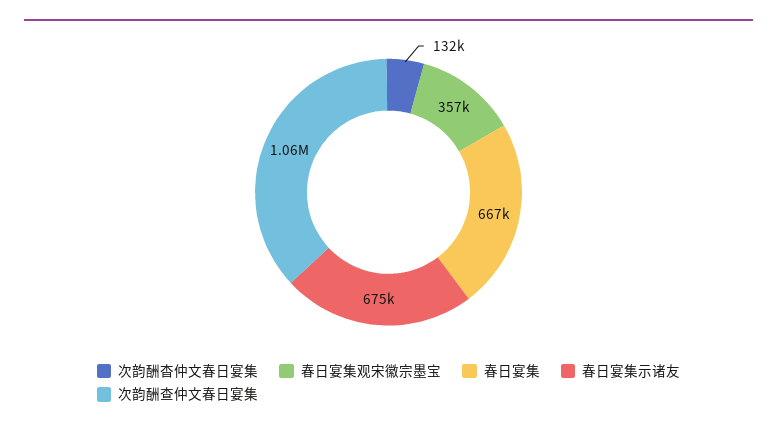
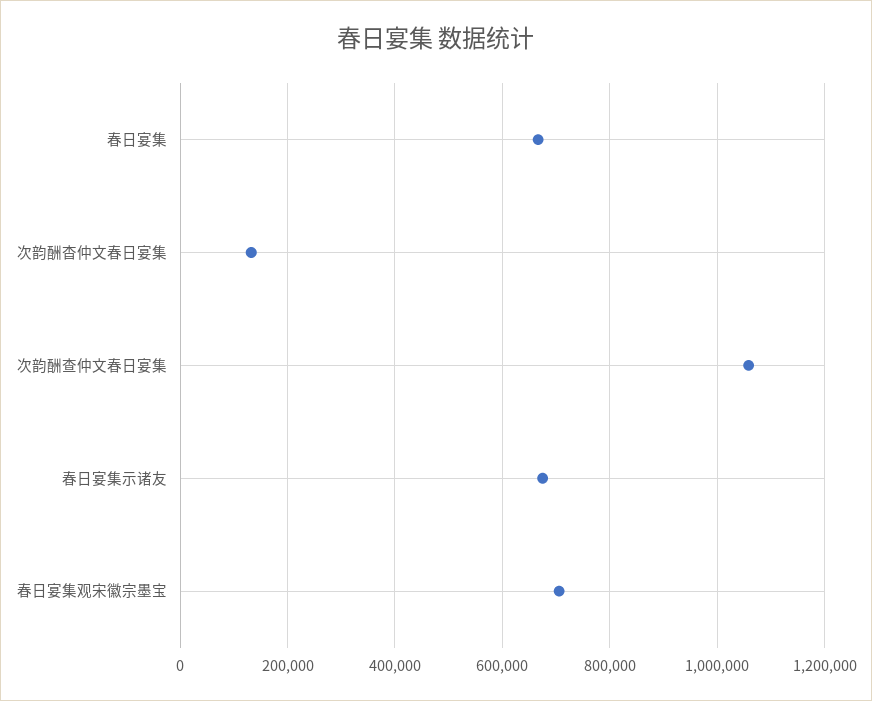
  {
    "次韵酬杳仲文春日宴集": 132000,
-   "春日宴集观宋徽宗墨宝": 357000,
+   "春日宴集观宋徽宗墨宝": 700000,
    "春日宴集": 667000,
    "春日宴集示诸友": 675000,
    "次韵酬查仲文春日宴集": 1060000
  }

